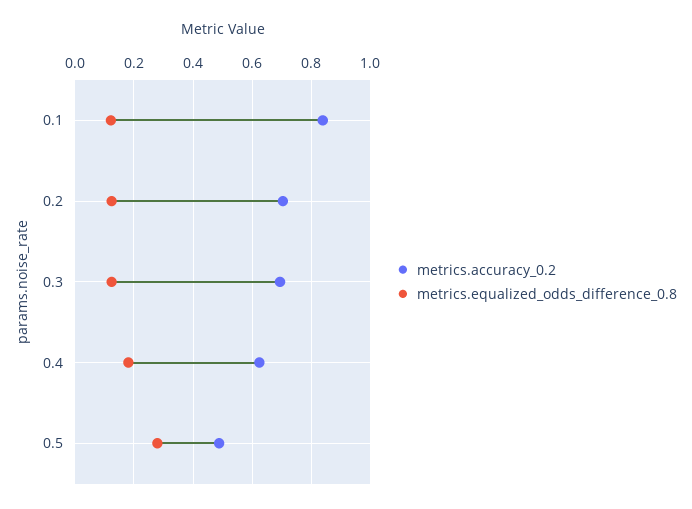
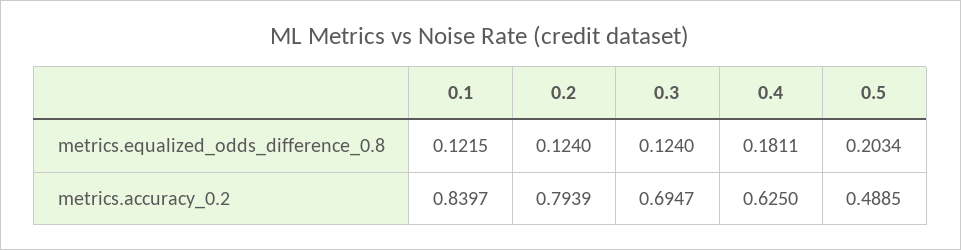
  {
    "metrics.accuracy_0.2": {
      "0.1": 0.8397,
-     "0.2": 0.7,
+     "0.2": 0.7939,
      "0.3": 0.6947,
      "0.4": 0.625,
      "0.5": 0.4885
    },
    "metrics.equalized_odds_difference_0.8": {
      "0.1": 0.1215,
      "0.2": 0.124,
      "0.3": 0.124,
      "0.4": 0.1811,
-     "0.5": 0.275
+     "0.5": 0.2034
    }
  }

